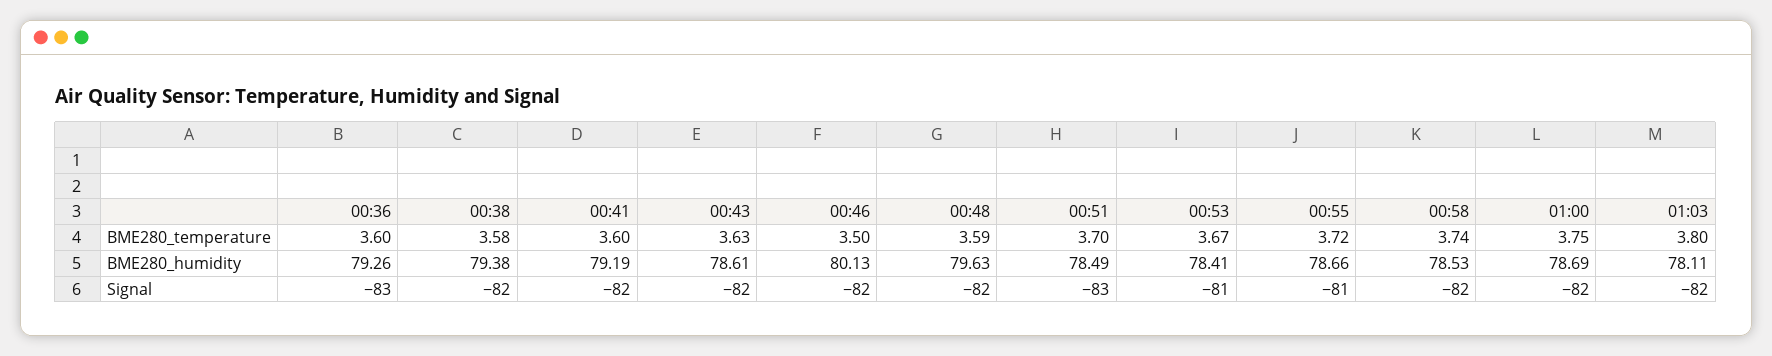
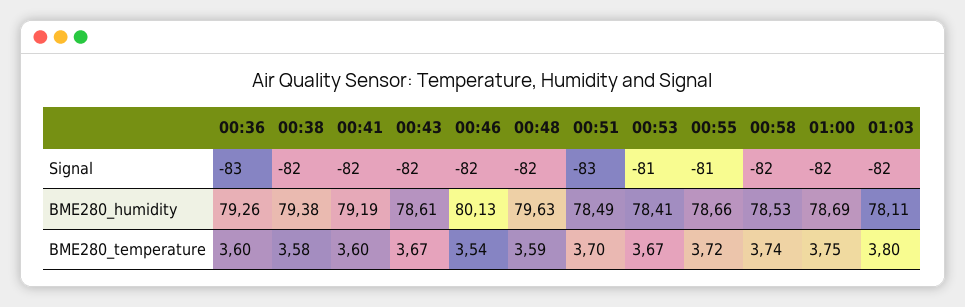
  {
    "00:36": {
      "BME280_temperature": 3.6,
      "BME280_humidity": 79.26,
      "Signal": -83
    },
    "00:38": {
      "BME280_temperature": 3.58,
      "BME280_humidity": 79.38,
      "Signal": -82
    },
    "00:41": {
      "BME280_temperature": 3.6,
      "BME280_humidity": 79.19,
      "Signal": -82
    },
    "00:43": {
-     "BME280_temperature": 3.63,
+     "BME280_temperature": 3.67,
      "BME280_humidity": 78.61,
      "Signal": -82
    },
    "00:46": {
-     "BME280_temperature": 3.5,
+     "BME280_temperature": 3.54,
      "BME280_humidity": 80.13,
      "Signal": -82
    },
    "00:48": {
      "BME280_temperature": 3.59,
      "BME280_humidity": 79.63,
      "Signal": -82
    },
    "00:51": {
      "BME280_temperature": 3.7,
      "BME280_humidity": 78.49,
      "Signal": -83
    },
    "00:53": {
      "BME280_temperature": 3.67,
      "BME280_humidity": 78.41,
      "Signal": -81
    },
    "00:55": {
      "BME280_temperature": 3.72,
      "BME280_humidity": 78.66,
      "Signal": -81
    },
    "00:58": {
      "BME280_temperature": 3.74,
      "BME280_humidity": 78.53,
      "Signal": -82
    },
    "01:00": {
      "BME280_temperature": 3.75,
      "BME280_humidity": 78.69,
      "Signal": -82
    },
    "01:03": {
      "BME280_temperature": 3.8,
      "BME280_humidity": 78.11,
      "Signal": -82
    }
  }

